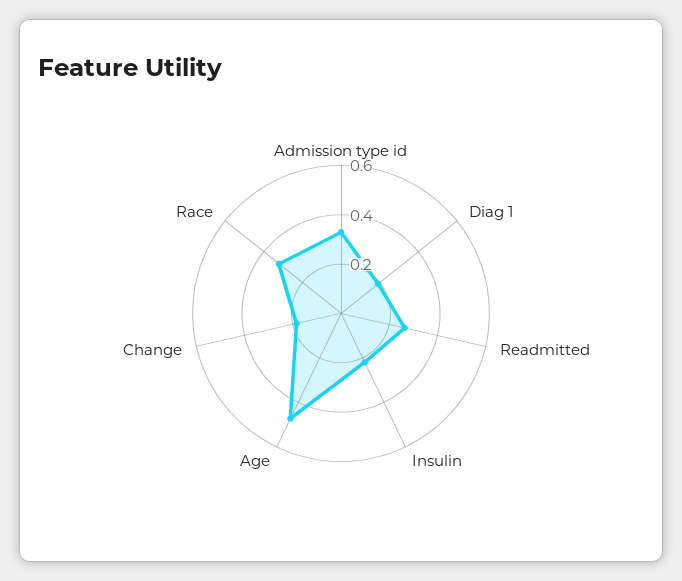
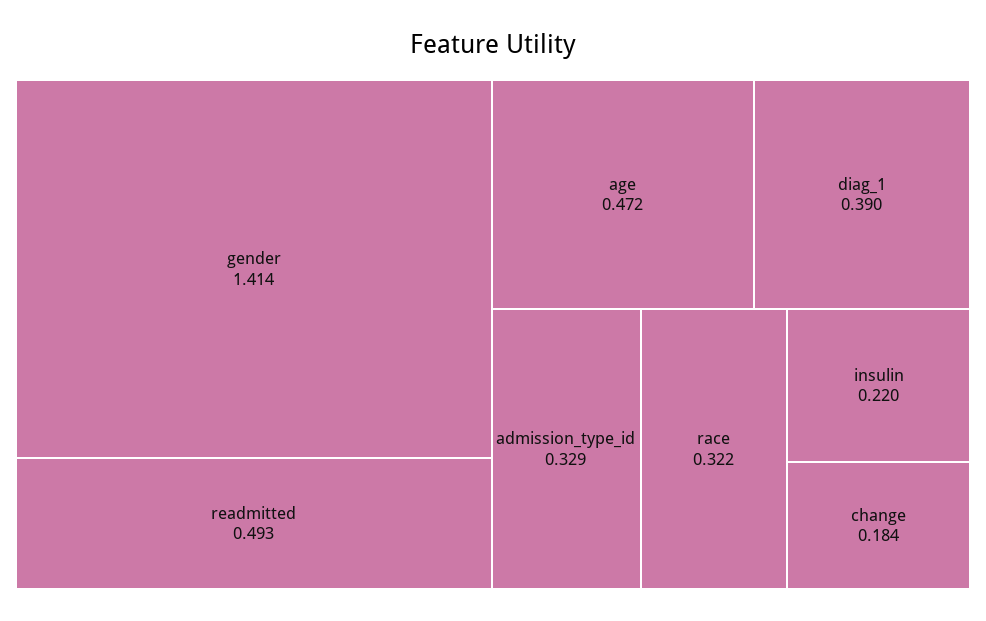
  {
    "Admission type id": 0.329,
-   "Diag 1": 0.2,
+   "Diag 1": 0.39,
-   "Readmitted": 0.25,
+   "Readmitted": 0.493,
    "Insulin": 0.22,
    "Age": 0.472,
    "Change": 0.184,
-   "Race": 0.322
+   "Race": 0.322,
+   "gender": 1.414
  }

